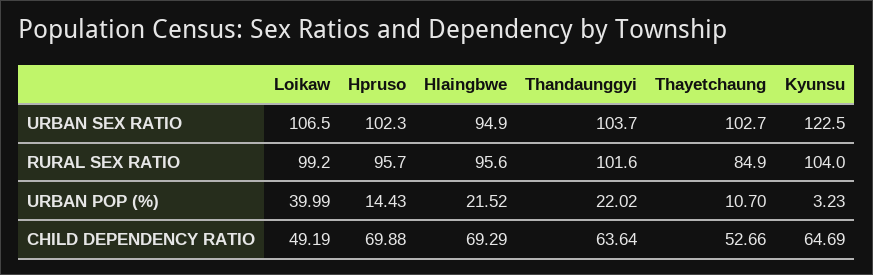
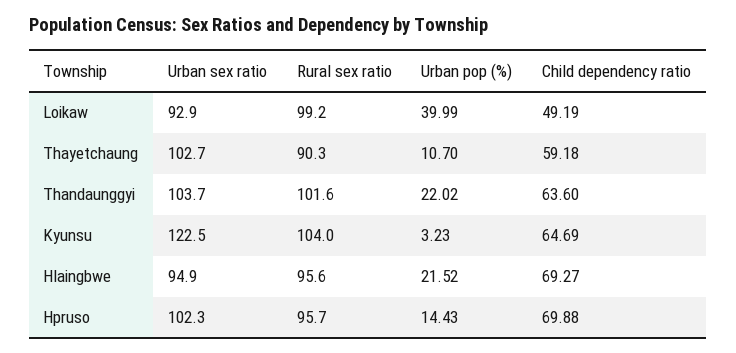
  {
    "Loikaw": {
-     "URBAN SEX RATIO": 106.5,
+     "URBAN SEX RATIO": 92.9,
      "RURAL SEX RATIO": 99.2,
      "URBAN POP (%)": 39.99,
      "CHILD DEPENDENCY RATIO": 49.19
    },
    "Hpruso": {
      "URBAN SEX RATIO": 102.3,
      "RURAL SEX RATIO": 95.7,
      "URBAN POP (%)": 14.43,
      "CHILD DEPENDENCY RATIO": 69.88
    },
    "Hlaingbwe": {
      "URBAN SEX RATIO": 94.9,
      "RURAL SEX RATIO": 95.6,
      "URBAN POP (%)": 21.52,
-     "CHILD DEPENDENCY RATIO": 69.29
+     "CHILD DEPENDENCY RATIO": 69.27
    },
    "Thandaunggyi": {
      "URBAN SEX RATIO": 103.7,
      "RURAL SEX RATIO": 101.6,
      "URBAN POP (%)": 22.02,
-     "CHILD DEPENDENCY RATIO": 63.64
+     "CHILD DEPENDENCY RATIO": 63.6
    },
    "Thayetchaung": {
      "URBAN SEX RATIO": 102.7,
-     "RURAL SEX RATIO": 84.9,
+     "RURAL SEX RATIO": 90.3,
      "URBAN POP (%)": 10.7,
-     "CHILD DEPENDENCY RATIO": 52.66
+     "CHILD DEPENDENCY RATIO": 59.18
    },
    "Kyunsu": {
      "URBAN SEX RATIO": 122.5,
      "RURAL SEX RATIO": 104,
      "URBAN POP (%)": 3.23,
      "CHILD DEPENDENCY RATIO": 64.69
    }
  }

